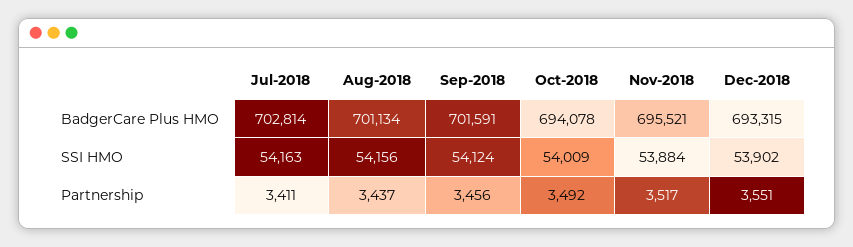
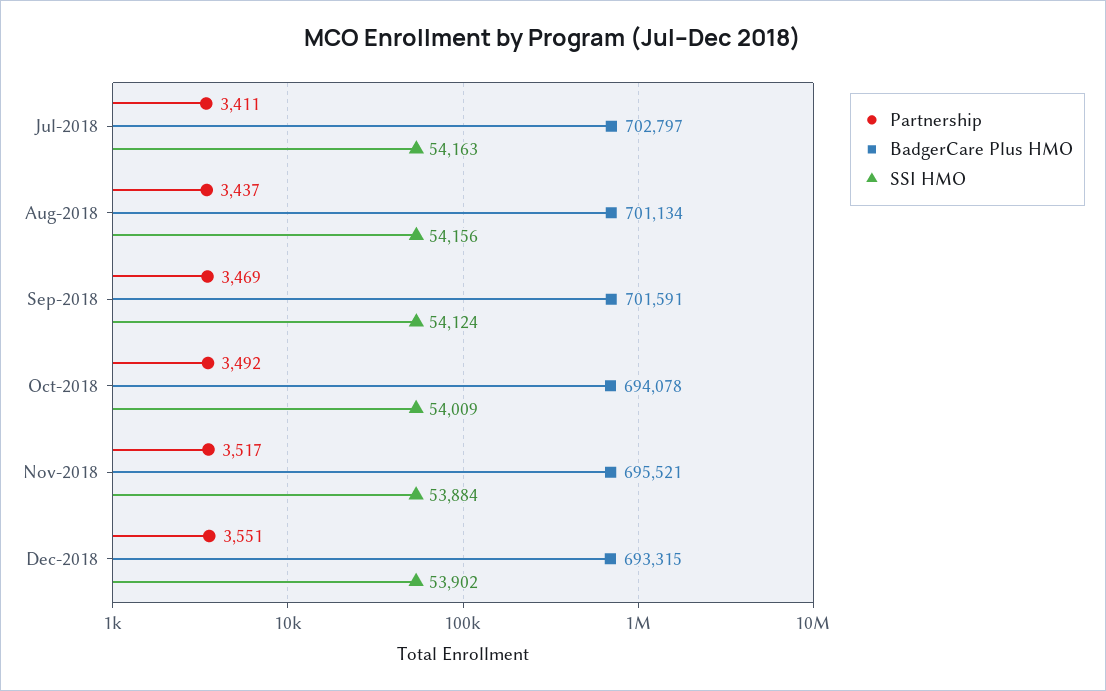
  {
    "BadgerCare Plus HMO": {
-     "Jul-2018": 702814,
+     "Jul-2018": 702797,
      "Aug-2018": 701134,
      "Sep-2018": 701591,
      "Oct-2018": 694078,
      "Nov-2018": 695521,
      "Dec-2018": 693315
    },
    "SSI HMO": {
      "Jul-2018": 54163,
      "Aug-2018": 54156,
      "Sep-2018": 54124,
      "Oct-2018": 54009,
      "Nov-2018": 53884,
      "Dec-2018": 53902
    },
    "Partnership": {
      "Jul-2018": 3411,
      "Aug-2018": 3437,
-     "Sep-2018": 3456,
+     "Sep-2018": 3469,
      "Oct-2018": 3492,
      "Nov-2018": 3517,
      "Dec-2018": 3551
    }
  }

